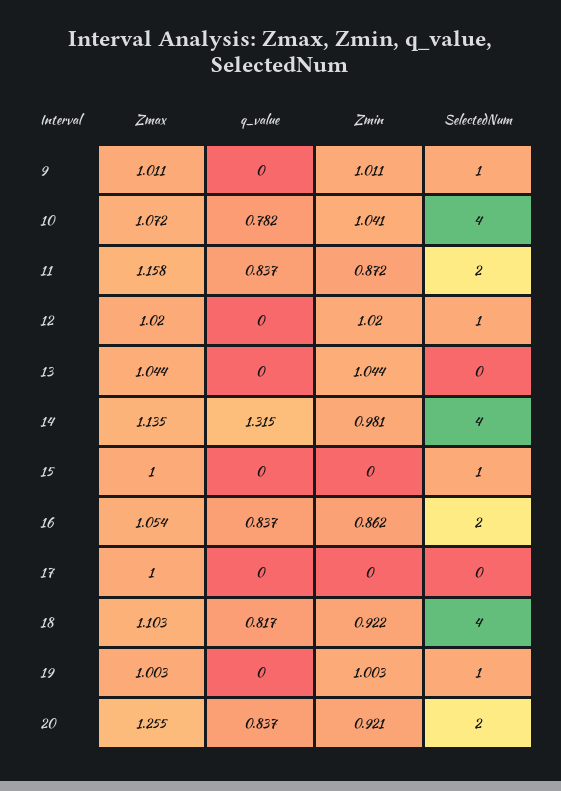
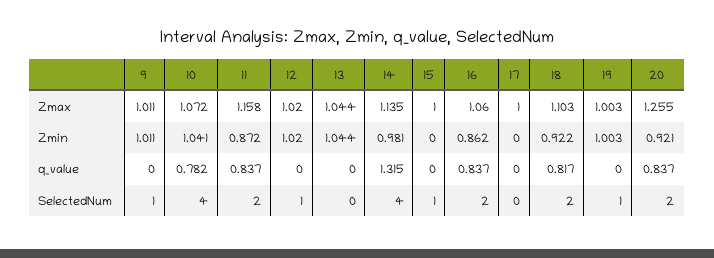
  {
    "Zmax": {
      "9": 1.011,
      "10": 1.072,
      "11": 1.158,
      "12": 1.02,
      "13": 1.044,
      "14": 1.135,
      "15": 1,
-     "16": 1.054,
+     "16": 1.06,
      "17": 1,
      "18": 1.103,
      "19": 1.003,
      "20": 1.255
    },
    "q_value": {
      "9": 0,
      "10": 0.782,
      "11": 0.837,
      "12": 0,
      "13": 0,
      "14": 1.315,
      "15": 0,
      "16": 0.837,
      "17": 0,
      "18": 0.817,
      "19": 0,
      "20": 0.837
    },
    "Zmin": {
      "9": 1.011,
      "10": 1.041,
      "11": 0.872,
      "12": 1.02,
      "13": 1.044,
      "14": 0.981,
      "15": 0,
      "16": 0.862,
      "17": 0,
      "18": 0.922,
      "19": 1.003,
      "20": 0.921
    },
    "SelectedNum": {
      "9": 1,
      "10": 4,
      "11": 2,
      "12": 1,
      "13": 0,
      "14": 4,
      "15": 1,
      "16": 2,
      "17": 0,
-     "18": 4,
+     "18": 2,
      "19": 1,
      "20": 2
    }
  }

